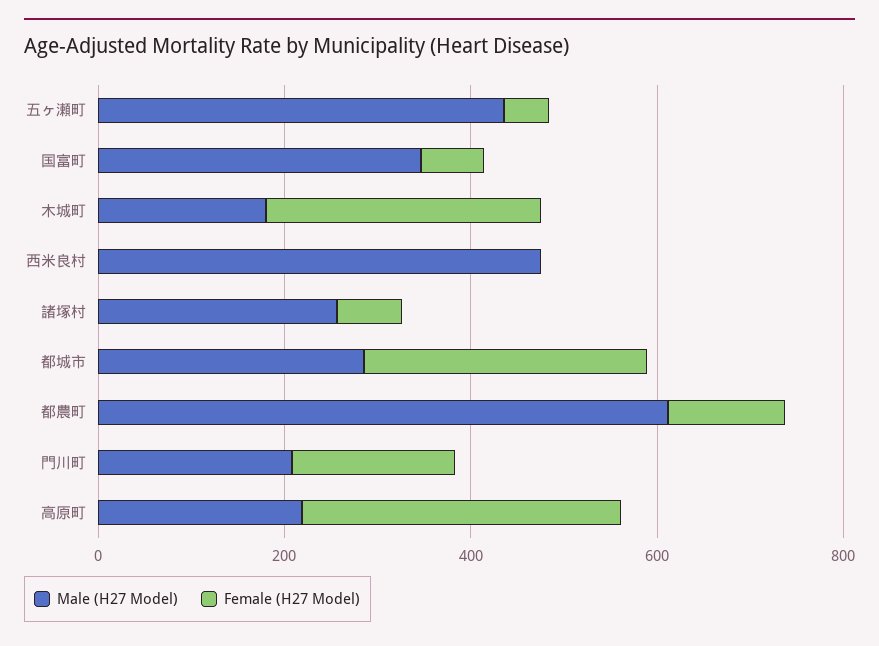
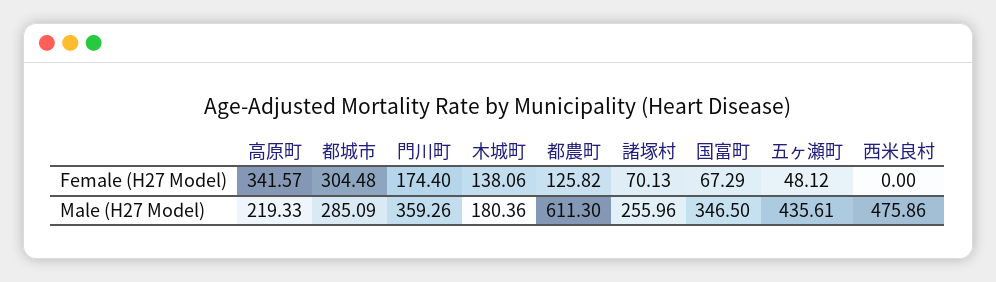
  {
    "Male (H27 Model)": {
      "五ヶ瀬町": 435.61,
      "国富町": 346.5,
      "木城町": 180.36,
      "西米良村": 475.86,
      "諸塚村": 255.96,
      "都城市": 285.09,
      "都農町": 611.3,
-     "門川町": 200,
+     "門川町": 359.26,
      "高原町": 219.33
    },
    "Female (H27 Model)": {
      "五ヶ瀬町": 48.12,
      "国富町": 67.29,
-     "木城町": 300,
+     "木城町": 138.06,
      "西米良村": 0,
      "諸塚村": 70.13,
      "都城市": 304.48,
      "都農町": 125.82,
      "門川町": 174.4,
      "高原町": 341.57
    }
  }

